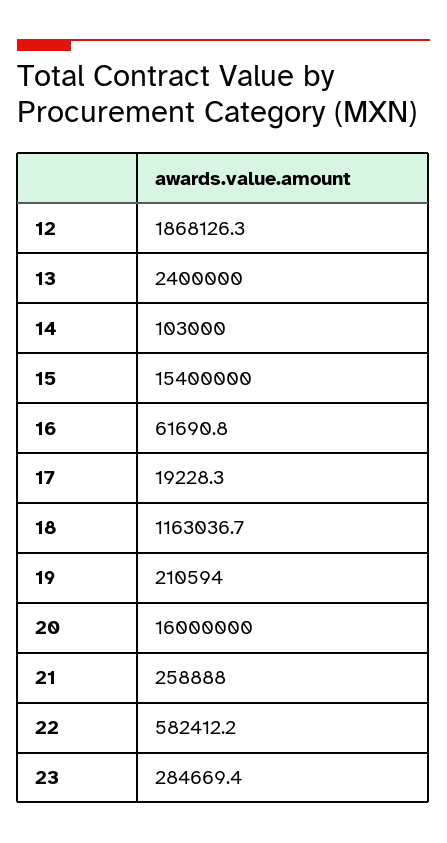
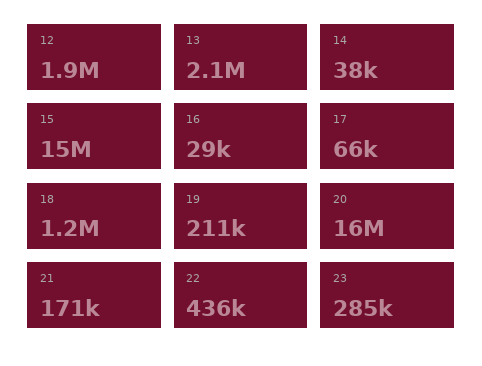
  {
    "12": 1868126.3,
-   "13": 2400000,
+   "13": 2100000,
-   "14": 103000,
+   "14": 38000,
    "15": 15400000,
-   "16": 61690.8,
+   "16": 29000,
-   "17": 19228.3,
+   "17": 66000,
    "18": 1163036.7,
    "19": 210594,
    "20": 16000000,
-   "21": 258888,
+   "21": 171000,
-   "22": 582412.2,
+   "22": 436000,
    "23": 284669.4
  }

